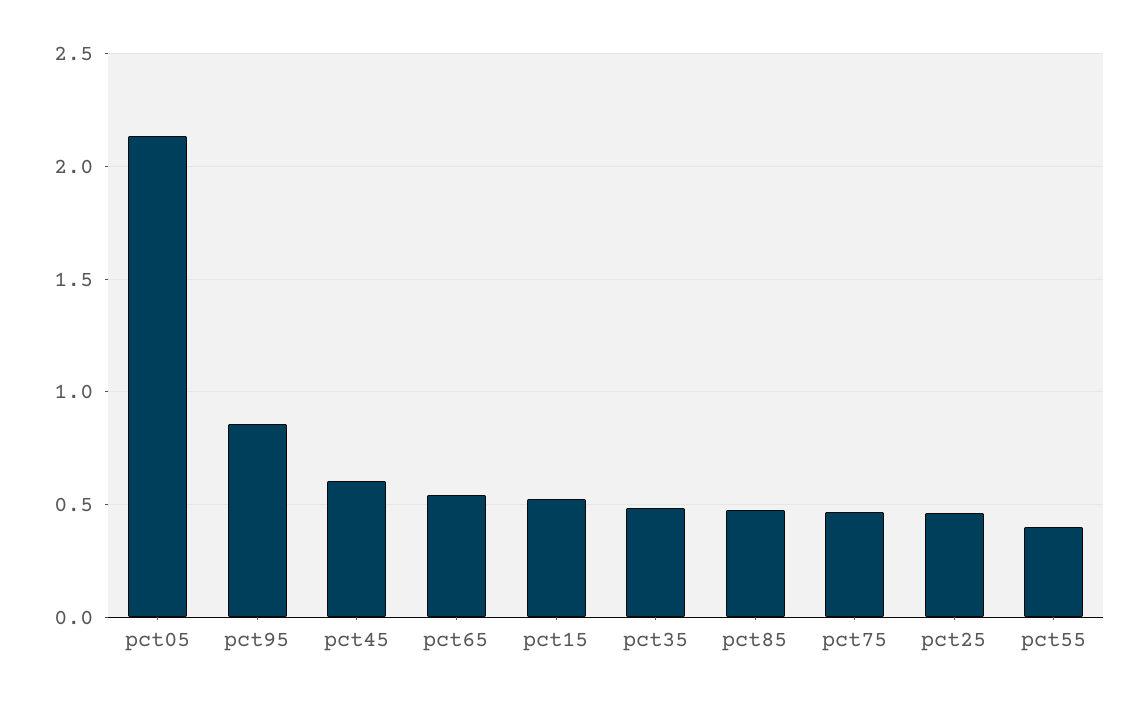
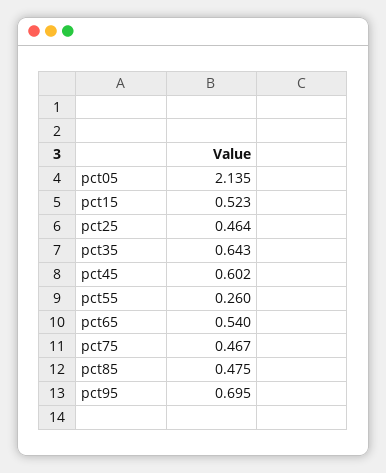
  {
    "pct05": 2.135,
-   "pct95": 0.85,
+   "pct95": 0.695,
    "pct45": 0.602,
    "pct65": 0.54,
    "pct15": 0.523,
-   "pct35": 0.5,
+   "pct35": 0.643,
    "pct85": 0.475,
    "pct75": 0.467,
    "pct25": 0.464,
-   "pct55": 0.4
+   "pct55": 0.26
  }

